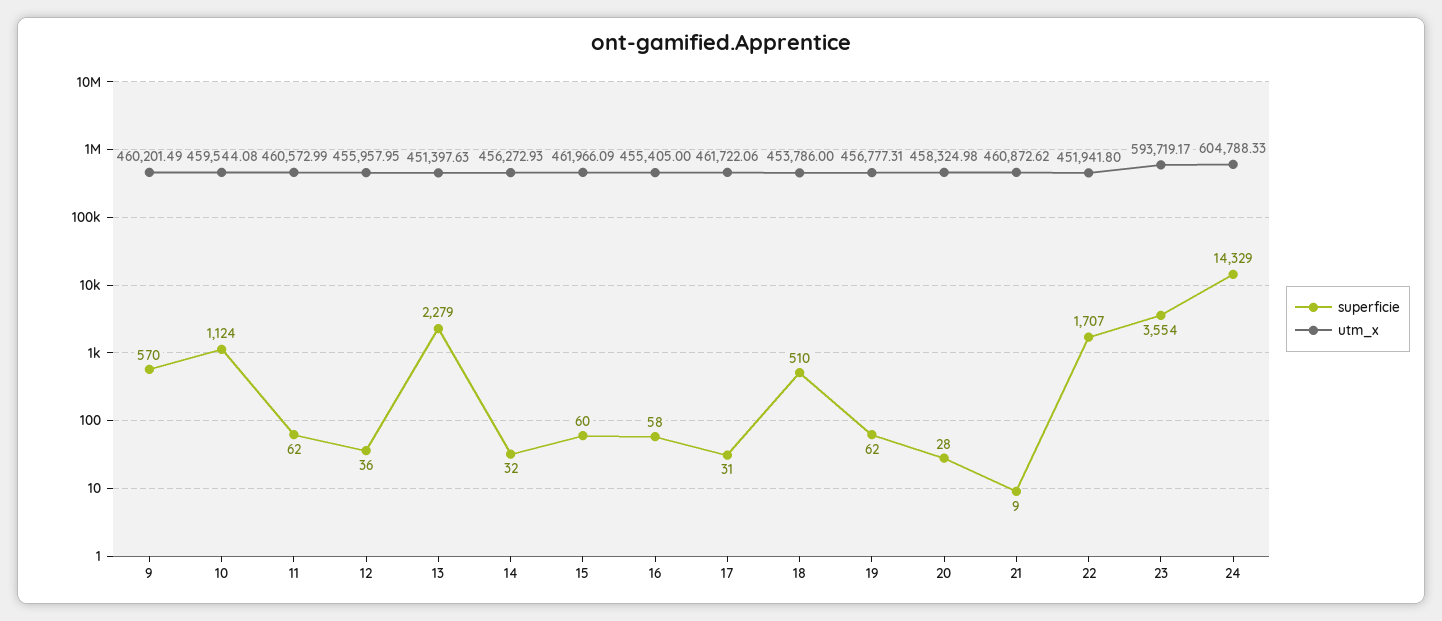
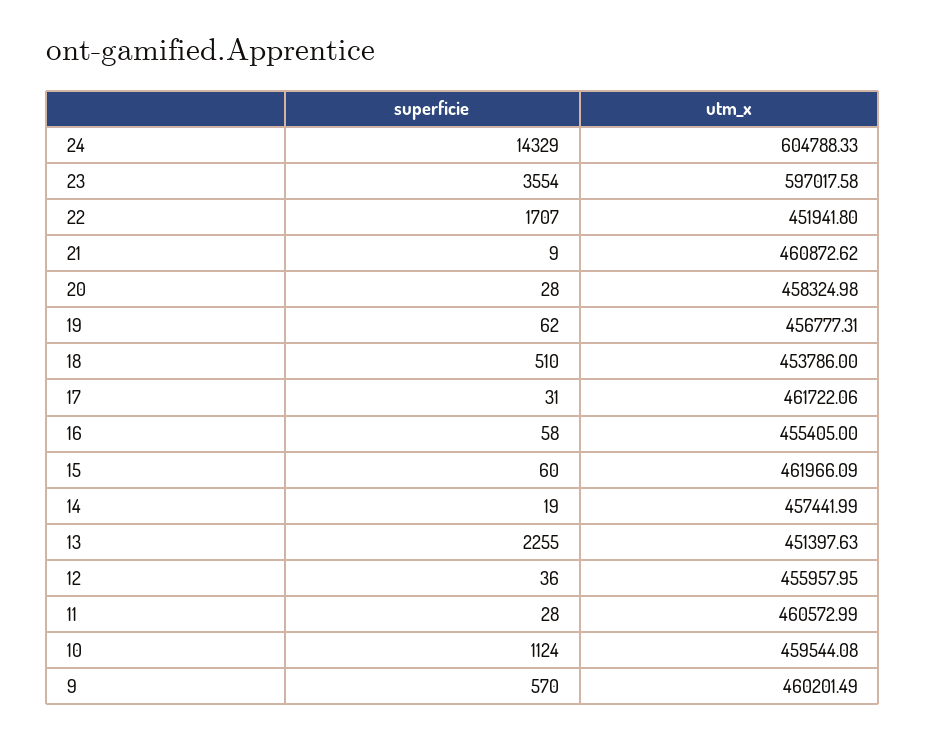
  {
    "superficie": {
      "9": 570,
      "10": 1124,
-     "11": 62,
+     "11": 28,
      "12": 36,
-     "13": 2279,
+     "13": 2255,
-     "14": 32,
+     "14": 19,
      "15": 60,
      "16": 58,
      "17": 31,
      "18": 510,
      "19": 62,
      "20": 28,
      "21": 9,
      "22": 1707,
      "23": 3554,
      "24": 14329
    },
    "utm_x": {
      "9": 460201.49,
      "10": 459544.08,
      "11": 460572.99,
      "12": 455957.95,
      "13": 451397.63,
-     "14": 456272.93,
+     "14": 457441.99,
      "15": 461966.09,
      "16": 455405,
      "17": 461722.06,
      "18": 453786,
      "19": 456777.31,
      "20": 458324.98,
      "21": 460872.62,
      "22": 451941.8,
-     "23": 593719.17,
+     "23": 597017.58,
      "24": 604788.33
    }
  }

